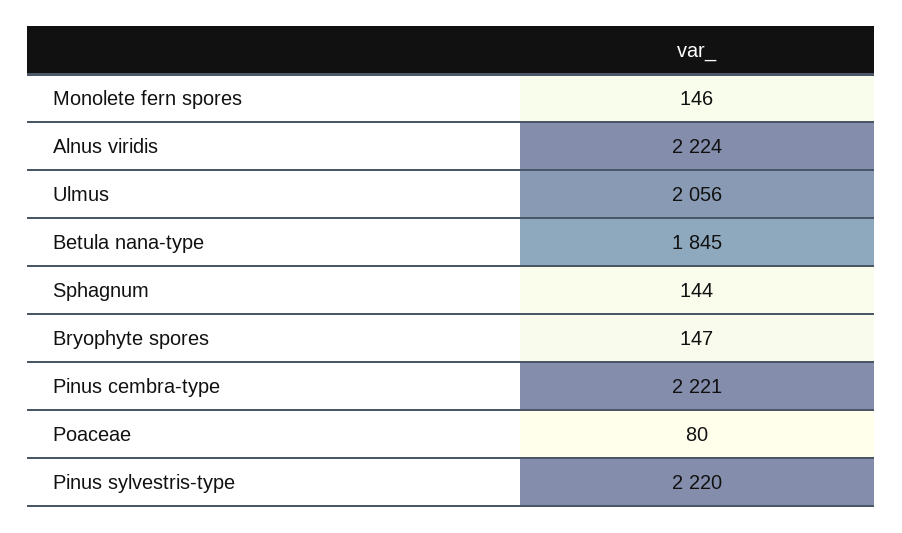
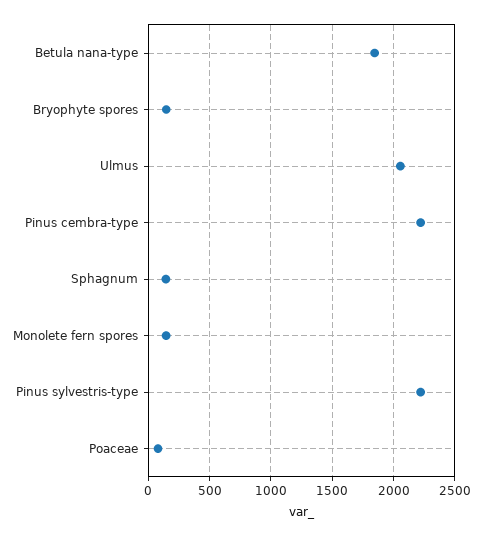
  {
    "Monolete fern spores": 146,
-   "Alnus viridis": 2224,
    "Ulmus": 2056,
    "Betula nana-type": 1845,
    "Sphagnum": 144,
    "Bryophyte spores": 147,
    "Pinus cembra-type": 2221,
    "Poaceae": 80,
    "Pinus sylvestris-type": 2220
  }

